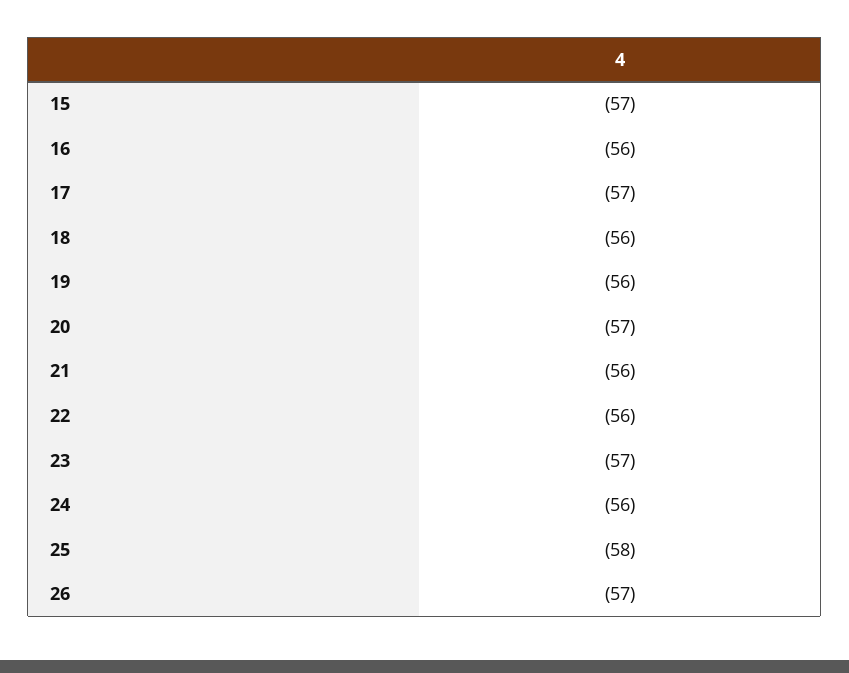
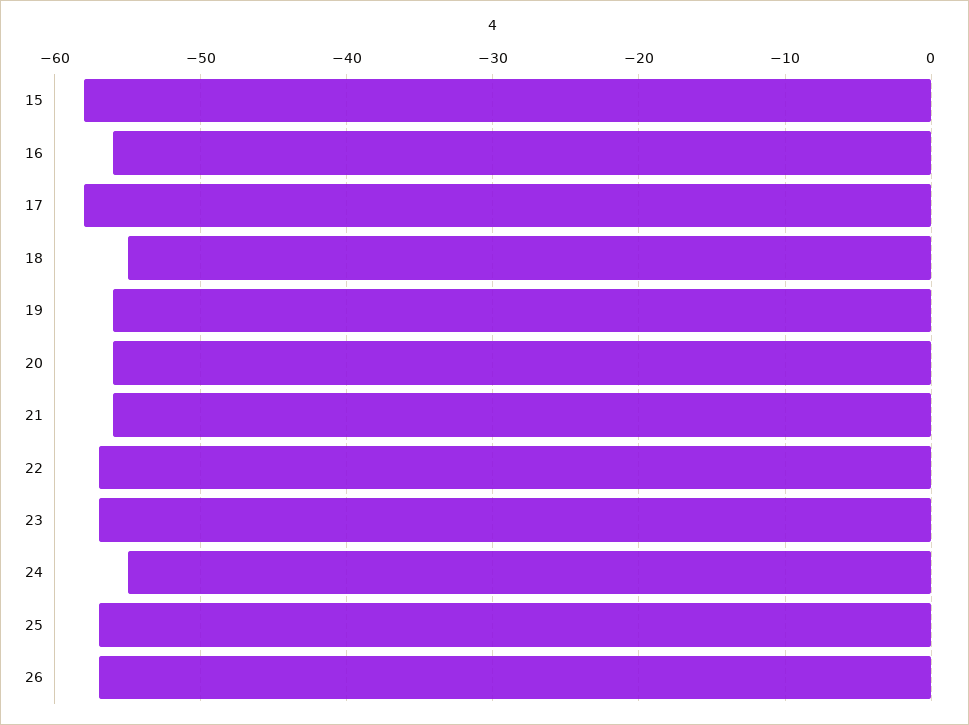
  {
-   "15": -57,
+   "15": -58,
    "16": -56,
-   "17": -57,
+   "17": -58,
-   "18": -56,
+   "18": -55,
    "19": -56,
-   "20": -57,
+   "20": -56,
    "21": -56,
-   "22": -56,
+   "22": -57,
    "23": -57,
-   "24": -56,
+   "24": -55,
-   "25": -58,
+   "25": -57,
    "26": -57
  }

